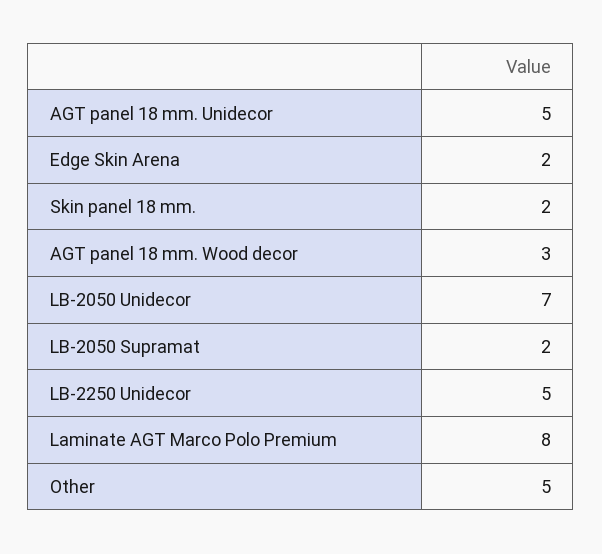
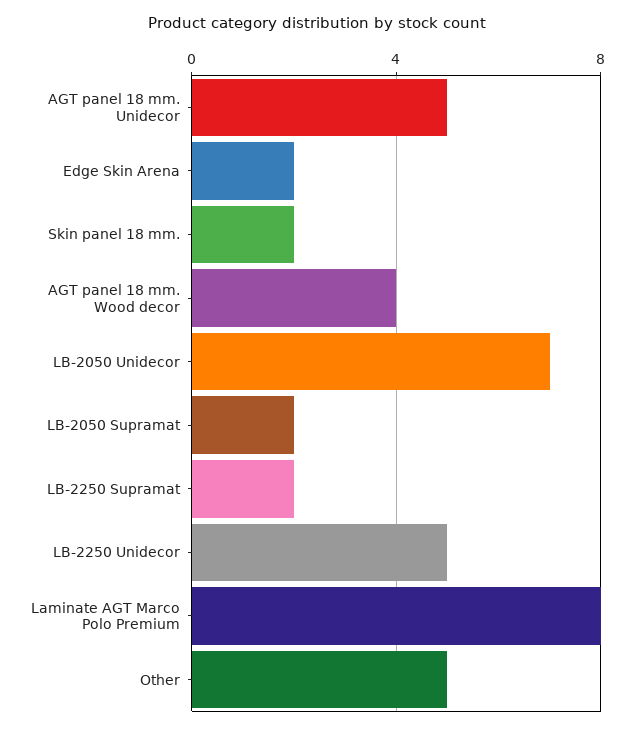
  {
    "AGT panel 18 mm. Unidecor": 5,
    "Edge Skin Arena": 2,
    "Skin panel 18 mm.": 2,
-   "AGT panel 18 mm. Wood decor": 3,
+   "AGT panel 18 mm. Wood decor": 4,
    "LB-2050 Unidecor": 7,
    "LB-2050 Supramat": 2,
    "LB-2250 Unidecor": 5,
    "Laminate AGT Marco Polo Premium": 8,
-   "Other": 5
+   "Other": 5,
+   "LB-2250 Supramat": 2
  }

